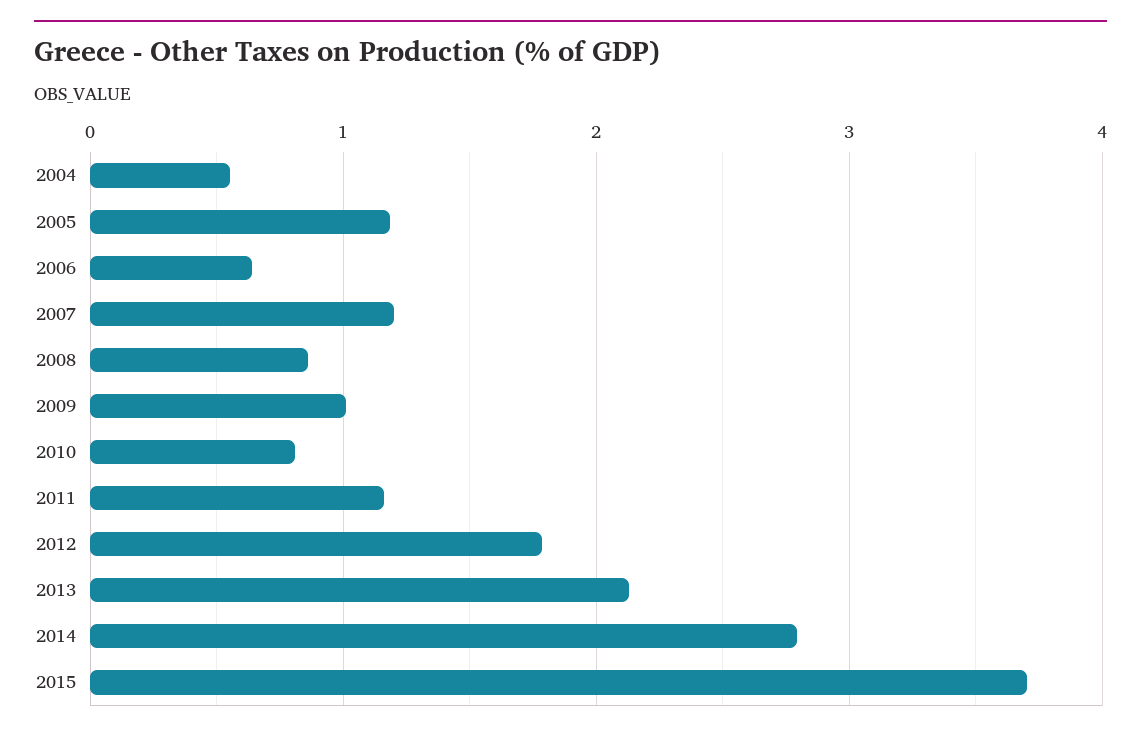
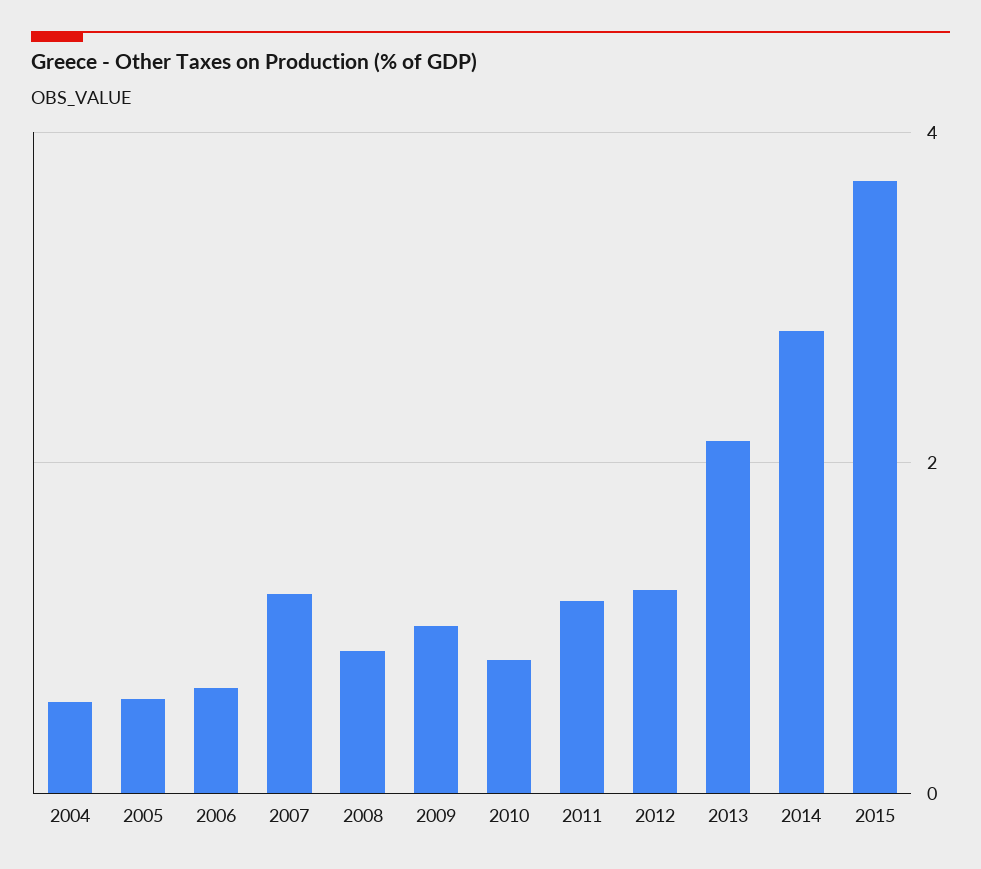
  {
    "2004": 0.6,
-   "2005": 1.2,
+   "2005": 0.6,
    "2006": 0.6,
    "2007": 1.2,
    "2008": 0.9,
    "2009": 1,
    "2010": 0.8,
    "2011": 1.2,
-   "2012": 1.8,
+   "2012": 1.2,
    "2013": 2.1,
    "2014": 2.8,
    "2015": 3.7
  }

